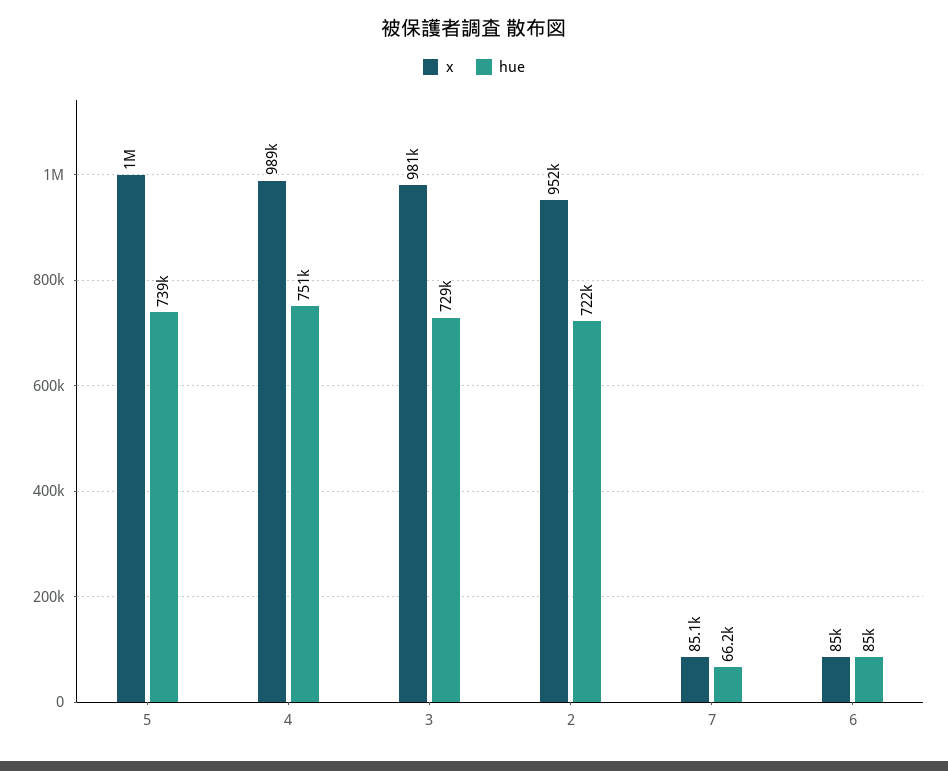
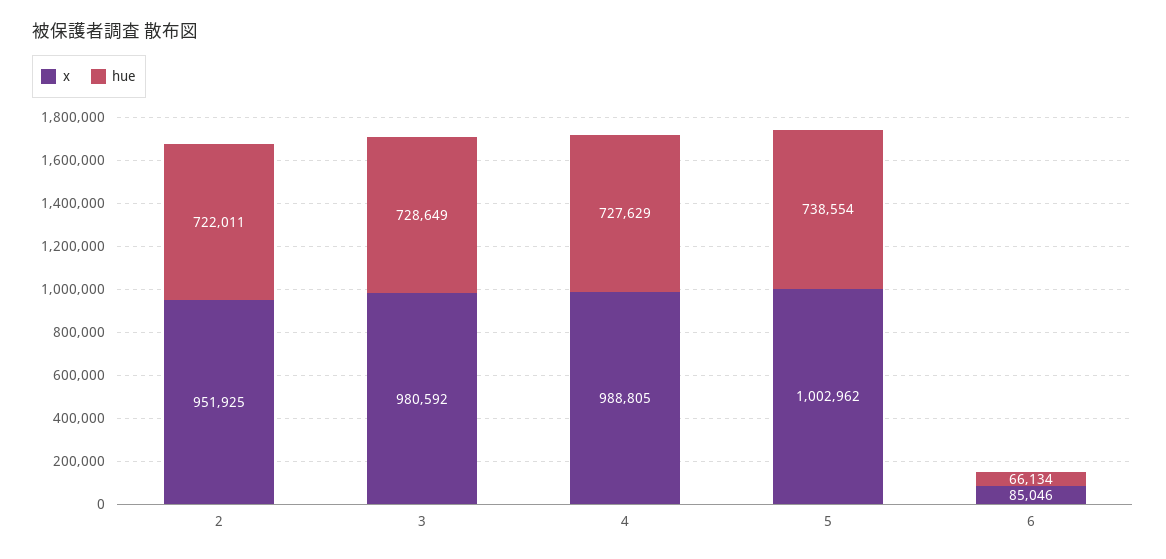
  {
    "x": {
      "5": 1002962,
      "4": 988805,
      "3": 980592,
      "2": 951925,
-     "7": 85100,
      "6": 85046
    },
    "hue": {
      "5": 738554,
-     "4": 751000,
+     "4": 727629,
      "3": 728649,
      "2": 722011,
-     "7": 66200,
-     "6": 85000
+     "6": 66134
    }
  }

